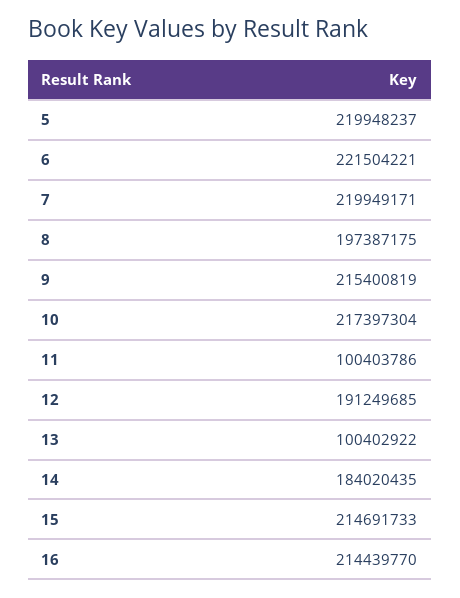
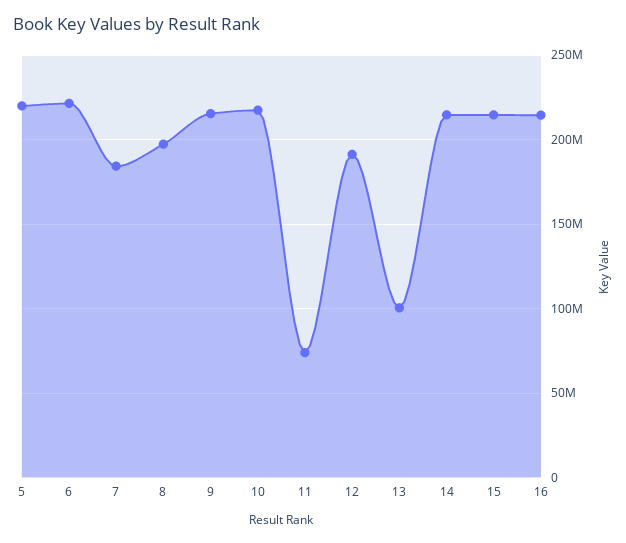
  {
    "5": 219948237,
    "6": 221504221,
-   "7": 219949171,
+   "7": 185000000,
    "8": 197387175,
    "9": 215400819,
    "10": 217397304,
-   "11": 100403786,
+   "11": 75000000,
    "12": 191249685,
    "13": 100402922,
-   "14": 184020435,
+   "14": 215000000,
    "15": 214691733,
    "16": 214439770
  }

